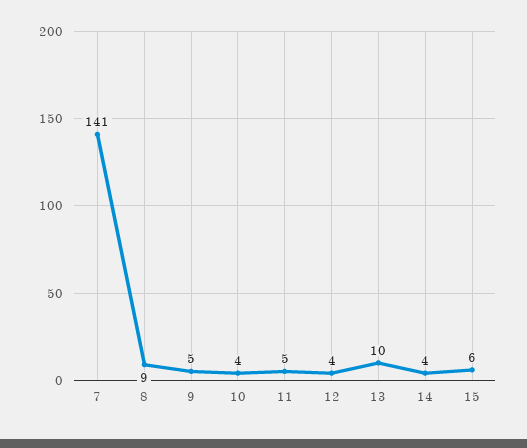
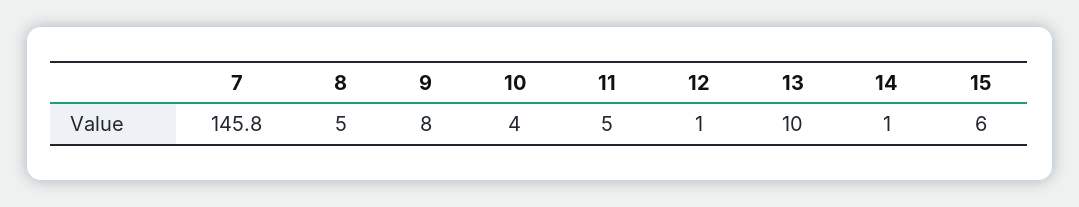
  {
-   "7": 141,
+   "7": 145.8,
-   "8": 9,
+   "8": 5,
-   "9": 5,
+   "9": 8,
    "10": 4,
    "11": 5,
-   "12": 4,
+   "12": 1,
    "13": 10,
-   "14": 4,
+   "14": 1,
    "15": 6
  }

